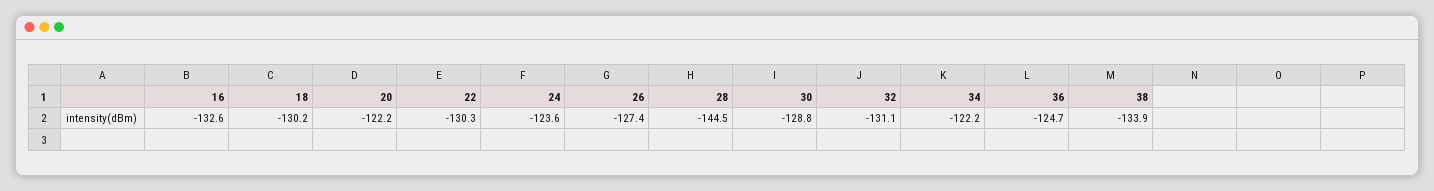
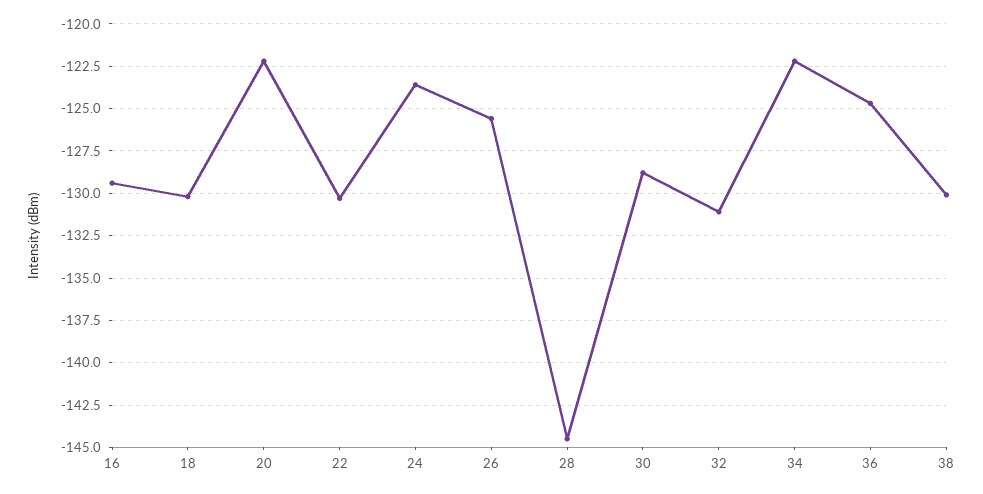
  {
-   "16": -132.6,
+   "16": -129.5,
    "18": -130.2,
    "20": -122.2,
    "22": -130.3,
    "24": -123.6,
-   "26": -127.4,
+   "26": -125.5,
    "28": -144.5,
    "30": -128.8,
    "32": -131.1,
    "34": -122.2,
    "36": -124.7,
-   "38": -133.9
+   "38": -130
  }

